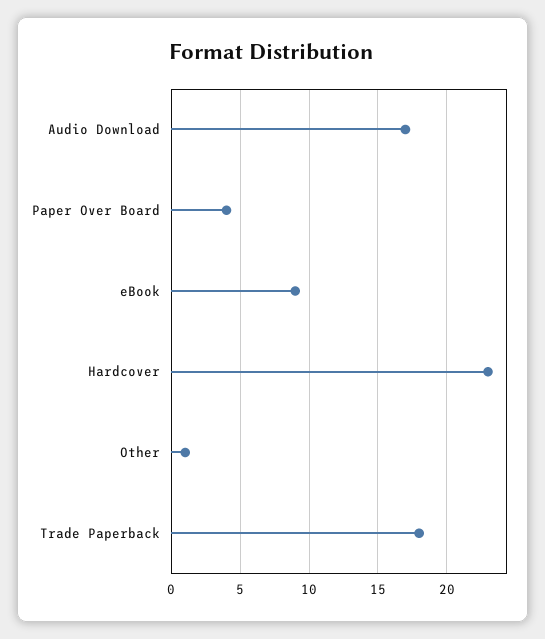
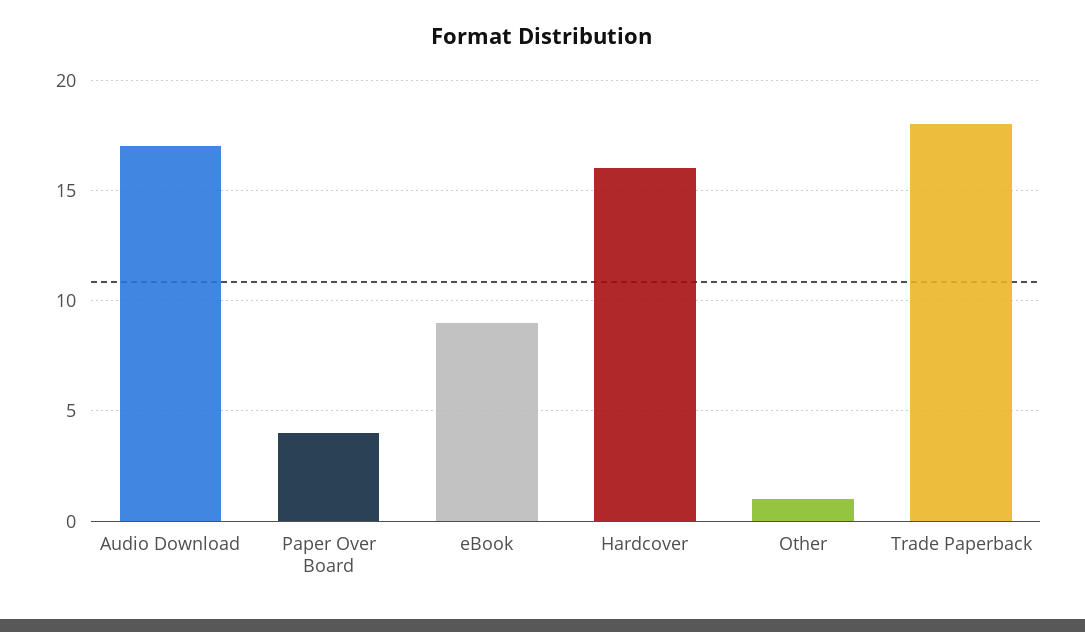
  {
    "Audio Download": 17,
    "Paper Over Board": 4,
    "eBook": 9,
-   "Hardcover": 23,
+   "Hardcover": 16,
    "Other": 1,
    "Trade Paperback": 18
  }

